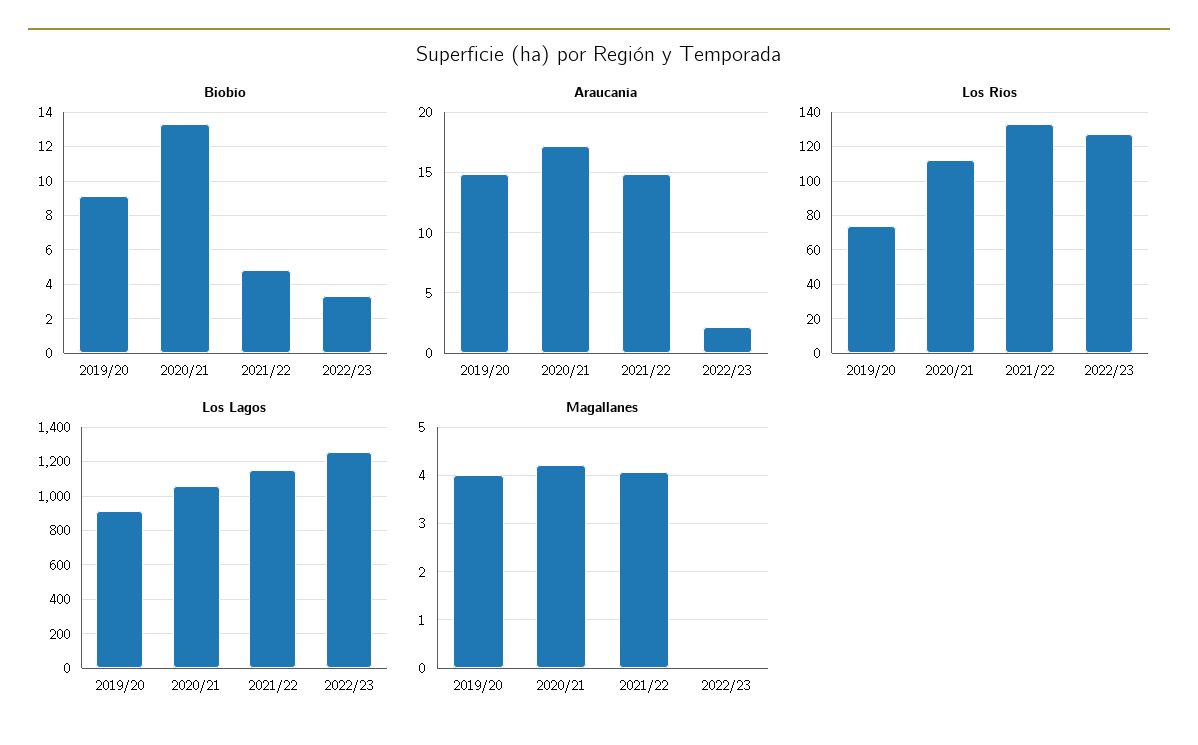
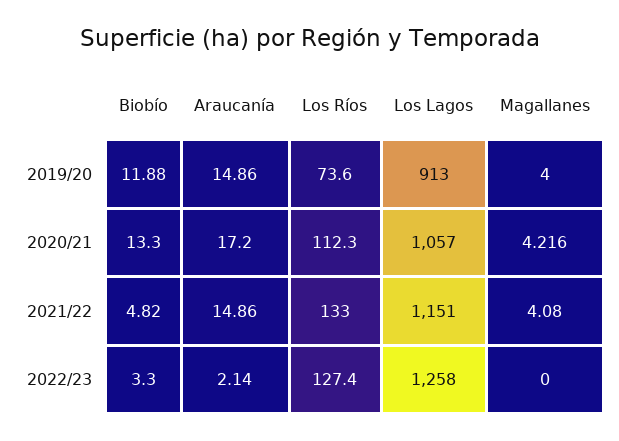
  {
    "Biobío": {
-     "2019/20": 9,
+     "2019/20": 11.88,
      "2020/21": 13.3,
      "2021/22": 4.82,
      "2022/23": 3.3
    },
    "Araucanía": {
      "2019/20": 14.86,
      "2020/21": 17.2,
      "2021/22": 14.86,
      "2022/23": 2.14
    },
    "Los Ríos": {
      "2019/20": 73.6,
      "2020/21": 112.3,
      "2021/22": 133,
      "2022/23": 127.4
    },
    "Los Lagos": {
      "2019/20": 913,
      "2020/21": 1057,
      "2021/22": 1151,
      "2022/23": 1258
    },
    "Magallanes": {
      "2019/20": 4,
      "2020/21": 4.216,
      "2021/22": 4.08,
      "2022/23": 0
    }
  }

